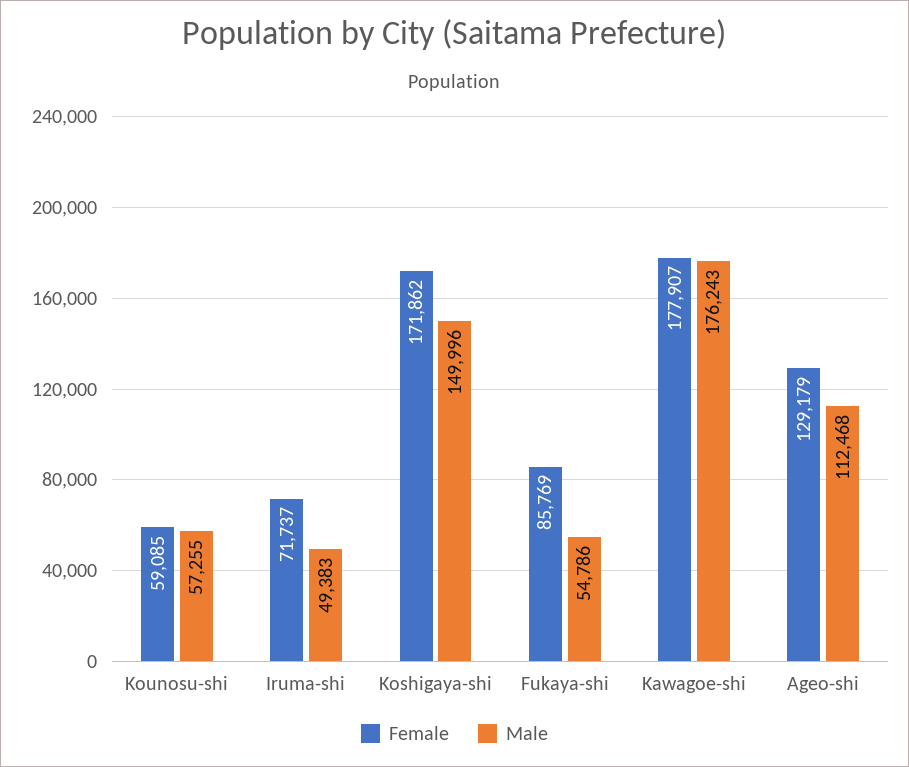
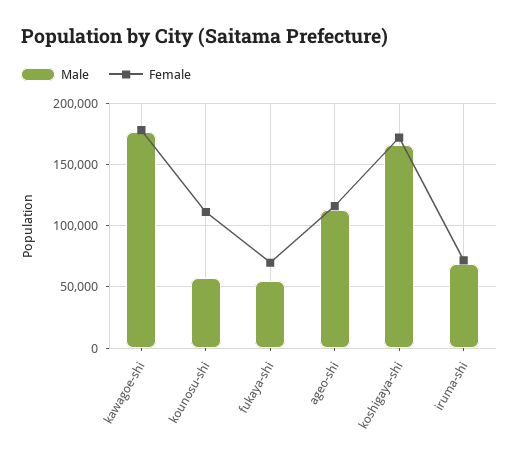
  {
    "Female": {
-     "Kounosu-shi": 59085,
+     "Kounosu-shi": 110000,
      "Iruma-shi": 71737,
      "Koshigaya-shi": 171862,
-     "Fukaya-shi": 85769,
+     "Fukaya-shi": 70000,
      "Kawagoe-shi": 177907,
-     "Ageo-shi": 129179
+     "Ageo-shi": 115000
    },
    "Male": {
      "Kounosu-shi": 57255,
-     "Iruma-shi": 49383,
+     "Iruma-shi": 70000,
-     "Koshigaya-shi": 149996,
+     "Koshigaya-shi": 165000,
      "Fukaya-shi": 54786,
      "Kawagoe-shi": 176243,
      "Ageo-shi": 112468
    }
  }

